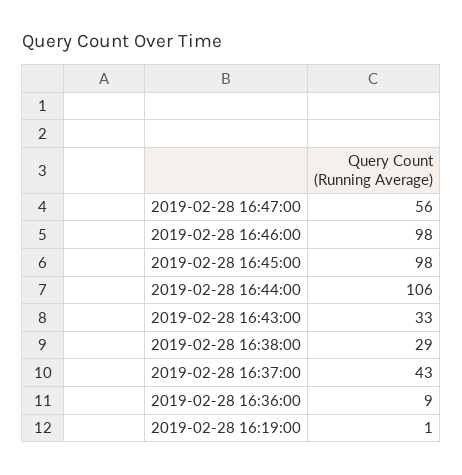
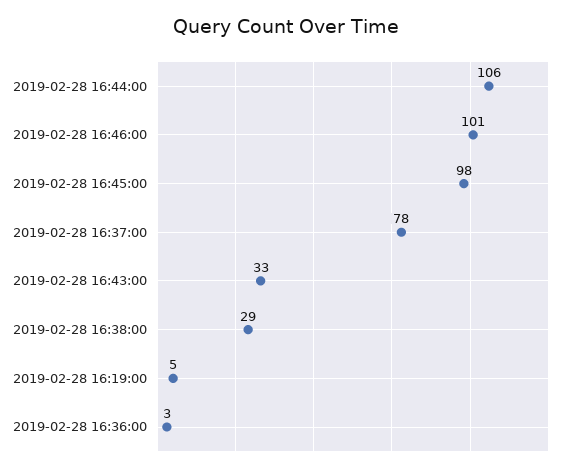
  {
-   "2019-02-28 16:47:00": 56,
-   "2019-02-28 16:46:00": 98,
+   "2019-02-28 16:46:00": 101,
    "2019-02-28 16:45:00": 98,
    "2019-02-28 16:44:00": 106,
    "2019-02-28 16:43:00": 33,
    "2019-02-28 16:38:00": 29,
-   "2019-02-28 16:37:00": 43,
+   "2019-02-28 16:37:00": 78,
-   "2019-02-28 16:36:00": 9,
+   "2019-02-28 16:36:00": 3,
-   "2019-02-28 16:19:00": 1
+   "2019-02-28 16:19:00": 5
  }

